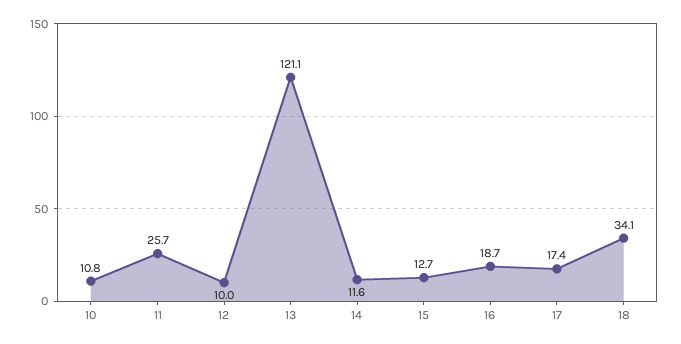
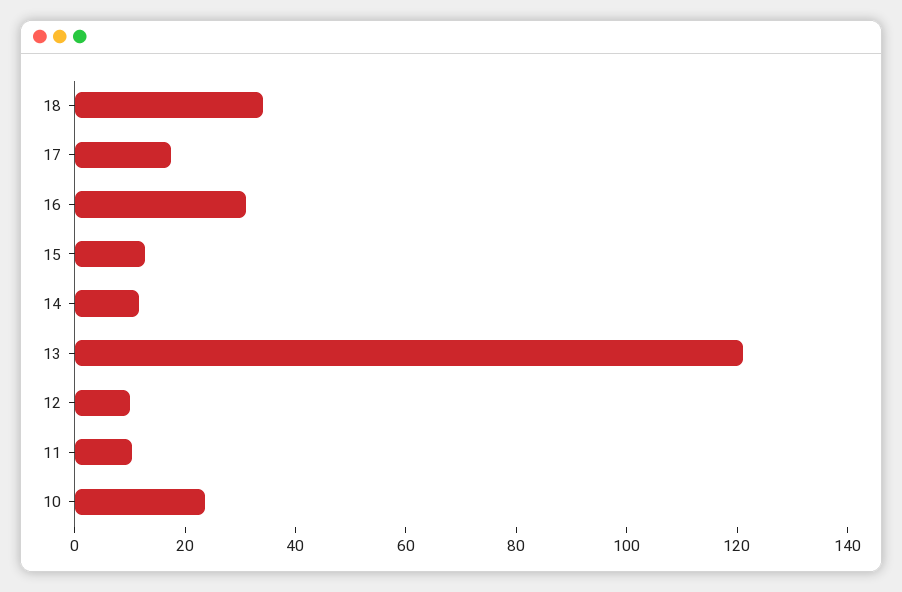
  {
-   "10": 10.8,
+   "10": 25,
-   "11": 25.7,
+   "11": 10,
    "12": 10,
    "13": 121.1,
    "14": 11.6,
    "15": 12.7,
-   "16": 18.7,
+   "16": 30,
    "17": 17.4,
    "18": 34.1
  }

